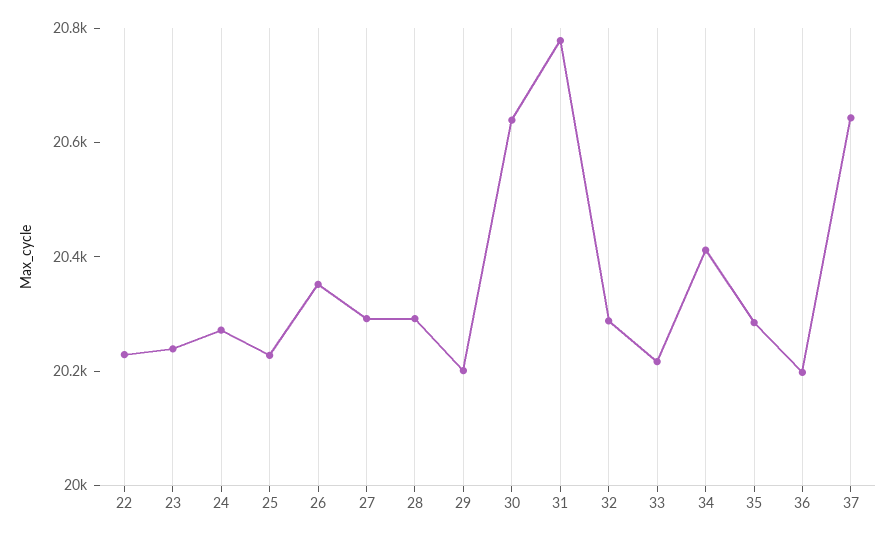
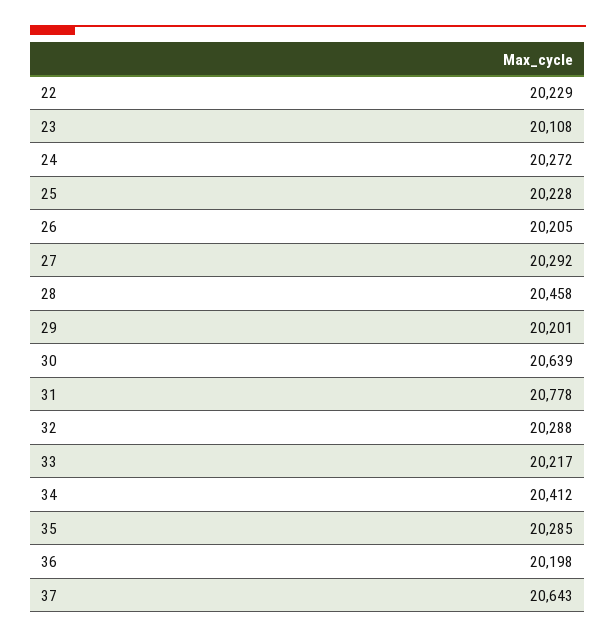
  {
    "22": 20229,
-   "23": 20250,
+   "23": 20108,
    "24": 20272,
    "25": 20228,
-   "26": 20350,
+   "26": 20205,
    "27": 20292,
-   "28": 20300,
+   "28": 20458,
    "29": 20201,
    "30": 20639,
    "31": 20778,
    "32": 20288,
    "33": 20217,
    "34": 20412,
    "35": 20285,
    "36": 20198,
    "37": 20643
  }

